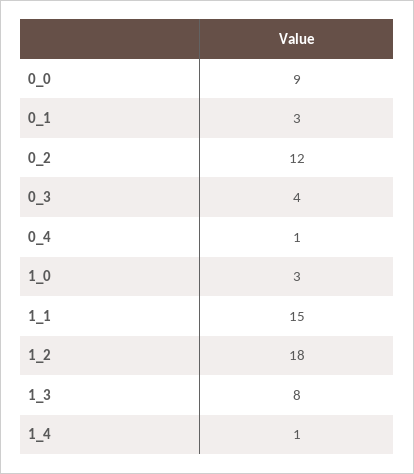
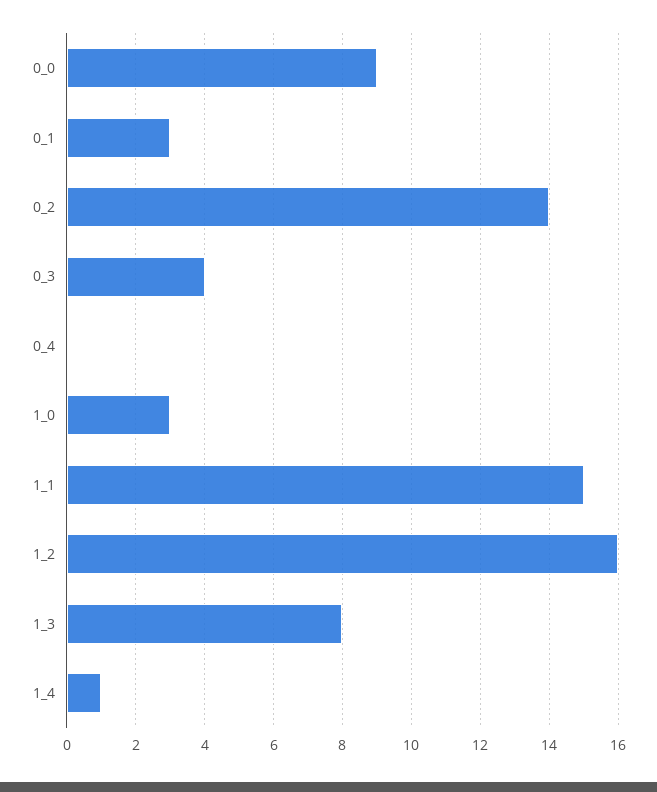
  {
    "0_0": 9,
    "0_1": 3,
-   "0_2": 12,
+   "0_2": 14,
    "0_3": 4,
-   "0_4": 1,
+   "0_4": 0,
    "1_0": 3,
    "1_1": 15,
-   "1_2": 18,
+   "1_2": 16,
    "1_3": 8,
    "1_4": 1
  }

